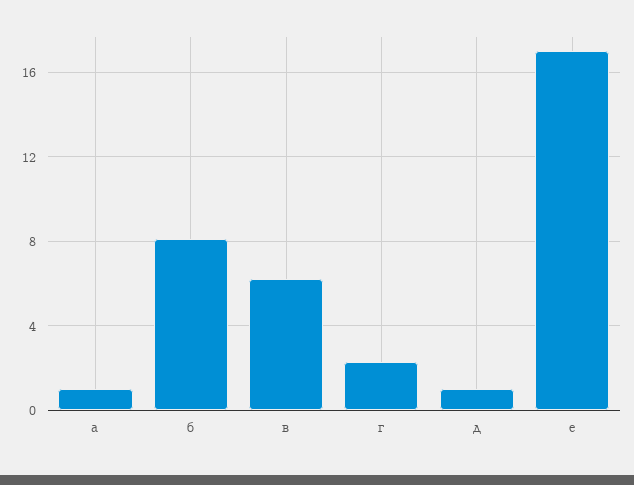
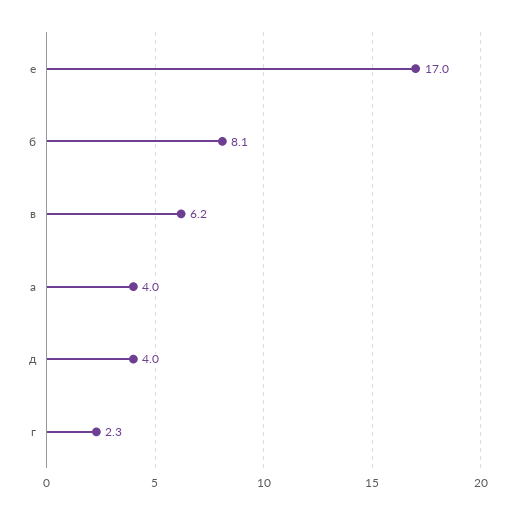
  {
-   "а": 1,
+   "а": 4,
    "б": 8.1,
    "в": 6.2,
    "г": 2.3,
-   "д": 1,
+   "д": 4,
    "е": 17
  }

